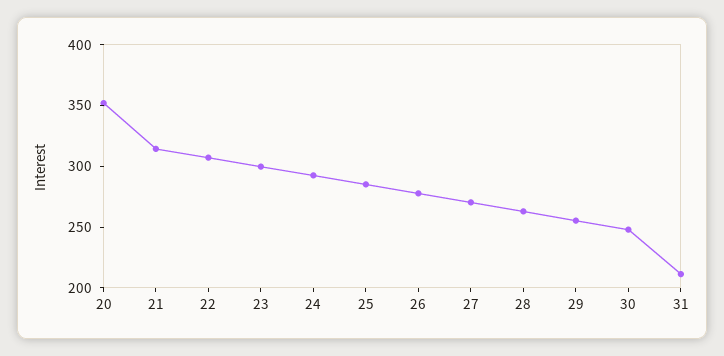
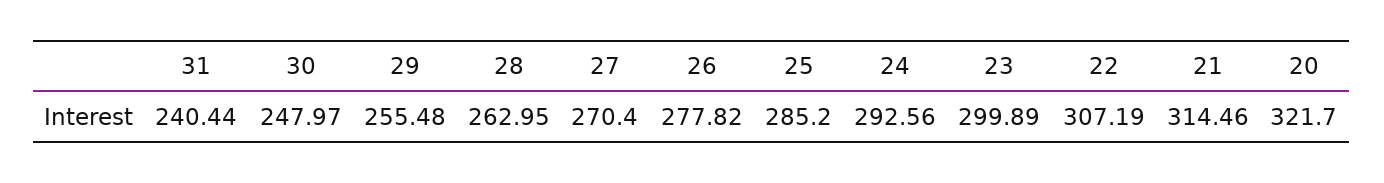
  {
-   "20": 350,
+   "20": 321.7,
    "21": 314.46,
    "22": 307.19,
    "23": 299.89,
    "24": 292.56,
    "25": 285.2,
    "26": 277.82,
    "27": 270.4,
    "28": 262.95,
    "29": 255.48,
    "30": 247.97,
-   "31": 210
+   "31": 240.44
  }

